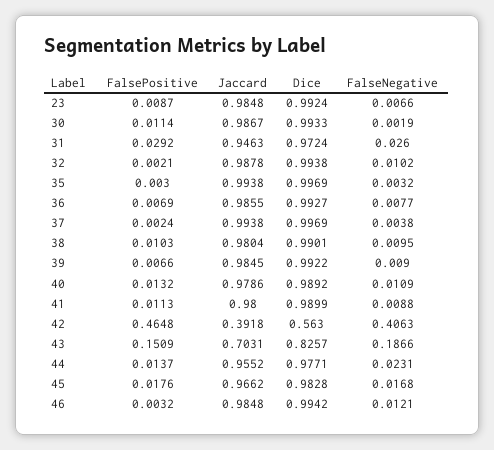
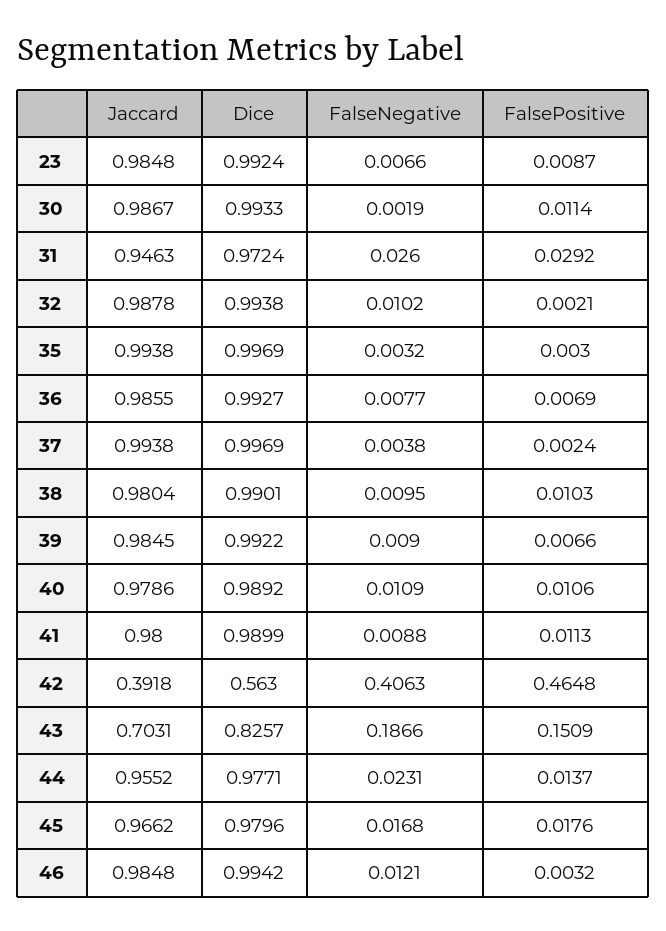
  {
    "FalsePositive": {
      "23": 0.0087,
      "30": 0.0114,
      "31": 0.0292,
      "32": 0.0021,
      "35": 0.003,
      "36": 0.0069,
      "37": 0.0024,
      "38": 0.0103,
      "39": 0.0066,
-     "40": 0.0132,
+     "40": 0.0106,
      "41": 0.0113,
      "42": 0.4648,
      "43": 0.1509,
      "44": 0.0137,
      "45": 0.0176,
      "46": 0.0032
    },
    "Jaccard": {
      "23": 0.9848,
      "30": 0.9867,
      "31": 0.9463,
      "32": 0.9878,
      "35": 0.9938,
      "36": 0.9855,
      "37": 0.9938,
      "38": 0.9804,
      "39": 0.9845,
      "40": 0.9786,
      "41": 0.98,
      "42": 0.3918,
      "43": 0.7031,
      "44": 0.9552,
      "45": 0.9662,
      "46": 0.9848
    },
    "Dice": {
      "23": 0.9924,
      "30": 0.9933,
      "31": 0.9724,
      "32": 0.9938,
      "35": 0.9969,
      "36": 0.9927,
      "37": 0.9969,
      "38": 0.9901,
      "39": 0.9922,
      "40": 0.9892,
      "41": 0.9899,
      "42": 0.563,
      "43": 0.8257,
      "44": 0.9771,
-     "45": 0.9828,
+     "45": 0.9796,
      "46": 0.9942
    },
    "FalseNegative": {
      "23": 0.0066,
      "30": 0.0019,
      "31": 0.026,
      "32": 0.0102,
      "35": 0.0032,
      "36": 0.0077,
      "37": 0.0038,
      "38": 0.0095,
      "39": 0.009,
      "40": 0.0109,
      "41": 0.0088,
      "42": 0.4063,
      "43": 0.1866,
      "44": 0.0231,
      "45": 0.0168,
      "46": 0.0121
    }
  }

